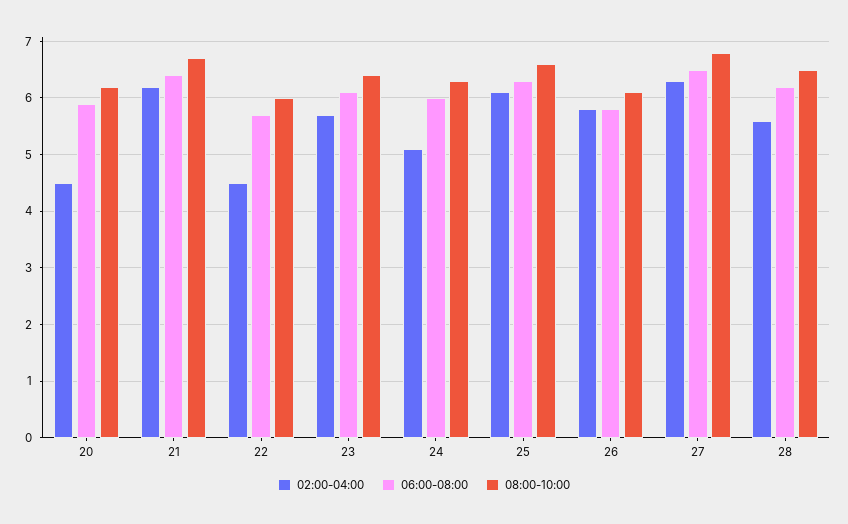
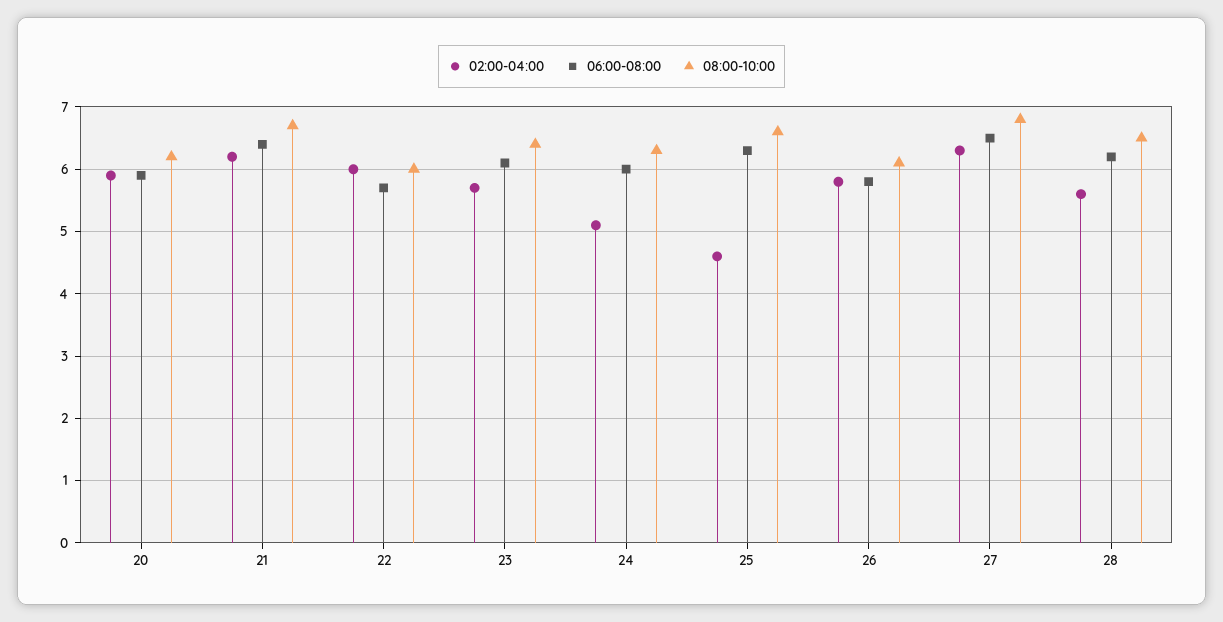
  {
    "02:00-04:00": {
-     "20": 4.5,
+     "20": 5.9,
      "21": 6.2,
-     "22": 4.5,
+     "22": 6,
      "23": 5.7,
      "24": 5.1,
-     "25": 6,
+     "25": 4.6,
      "26": 5.8,
      "27": 6.3,
      "28": 5.6
    },
    "06:00-08:00": {
      "20": 5.9,
      "21": 6.4,
      "22": 5.7,
      "23": 6.1,
      "24": 6,
      "25": 6.3,
      "26": 5.8,
      "27": 6.5,
      "28": 6.2
    },
    "08:00-10:00": {
      "20": 6.2,
      "21": 6.7,
      "22": 6,
      "23": 6.4,
      "24": 6.3,
      "25": 6.6,
      "26": 6.1,
      "27": 6.8,
      "28": 6.5
    }
  }

